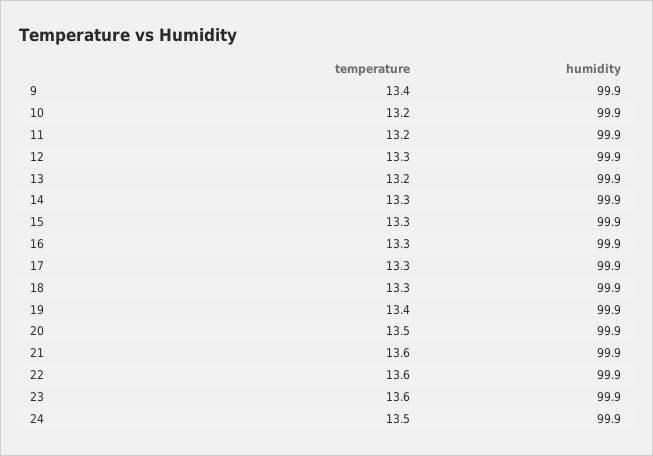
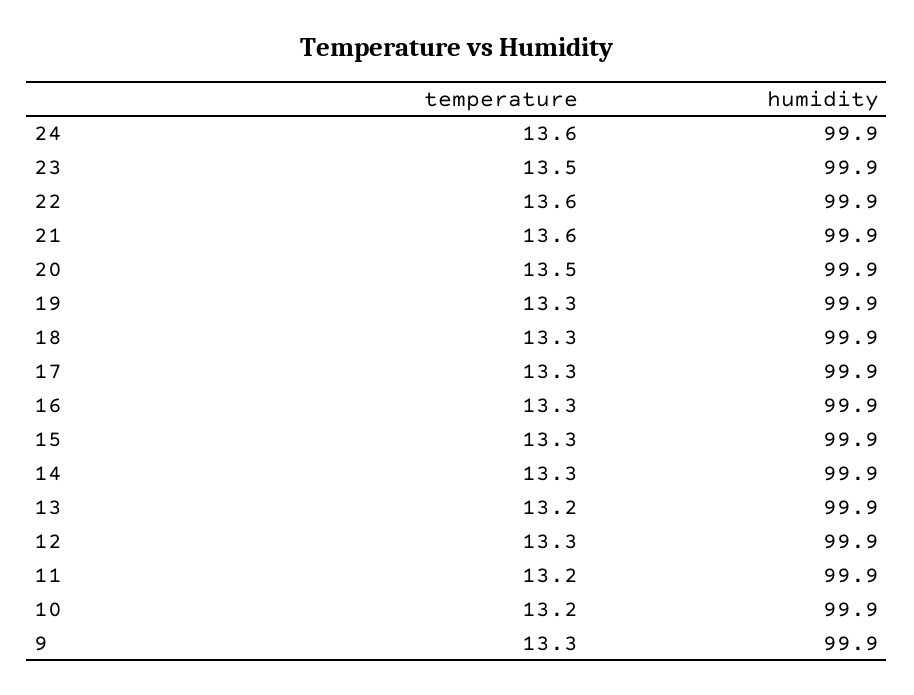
  {
    "temperature": {
-     "9": 13.4,
+     "9": 13.3,
      "10": 13.2,
      "11": 13.2,
      "12": 13.3,
      "13": 13.2,
      "14": 13.3,
      "15": 13.3,
      "16": 13.3,
      "17": 13.3,
      "18": 13.3,
-     "19": 13.4,
+     "19": 13.3,
      "20": 13.5,
      "21": 13.6,
      "22": 13.6,
-     "23": 13.6,
+     "23": 13.5,
-     "24": 13.5
+     "24": 13.6
    },
    "humidity": {
      "9": 99.9,
      "10": 99.9,
      "11": 99.9,
      "12": 99.9,
      "13": 99.9,
      "14": 99.9,
      "15": 99.9,
      "16": 99.9,
      "17": 99.9,
      "18": 99.9,
      "19": 99.9,
      "20": 99.9,
      "21": 99.9,
      "22": 99.9,
      "23": 99.9,
      "24": 99.9
    }
  }

